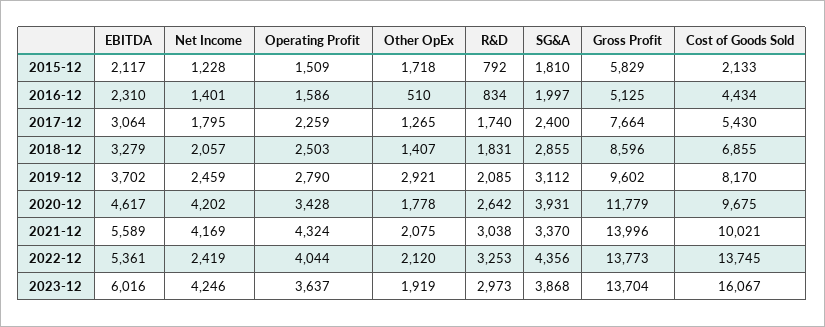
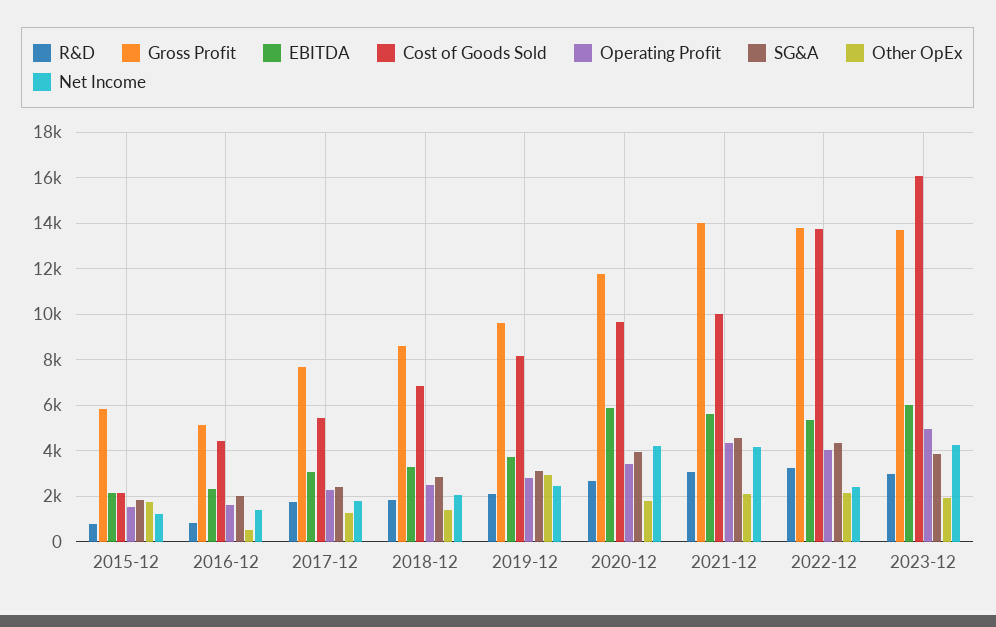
  {
    "EBITDA": {
      "2015-12": 2117,
      "2016-12": 2310,
      "2017-12": 3064,
      "2018-12": 3279,
      "2019-12": 3702,
-     "2020-12": 4617,
+     "2020-12": 6000,
      "2021-12": 5589,
      "2022-12": 5361,
      "2023-12": 6016
    },
    "Net Income": {
      "2015-12": 1228,
      "2016-12": 1401,
      "2017-12": 1795,
      "2018-12": 2057,
      "2019-12": 2459,
      "2020-12": 4202,
      "2021-12": 4169,
      "2022-12": 2419,
      "2023-12": 4246
    },
    "Operating Profit": {
      "2015-12": 1509,
      "2016-12": 1586,
      "2017-12": 2259,
      "2018-12": 2503,
      "2019-12": 2790,
      "2020-12": 3428,
      "2021-12": 4324,
      "2022-12": 4044,
-     "2023-12": 3637
+     "2023-12": 5000
    },
    "Other OpEx": {
      "2015-12": 1718,
      "2016-12": 510,
      "2017-12": 1265,
      "2018-12": 1407,
      "2019-12": 2921,
      "2020-12": 1778,
      "2021-12": 2075,
      "2022-12": 2120,
      "2023-12": 1919
    },
    "R&D": {
      "2015-12": 792,
      "2016-12": 834,
      "2017-12": 1740,
      "2018-12": 1831,
      "2019-12": 2085,
      "2020-12": 2642,
      "2021-12": 3038,
      "2022-12": 3253,
      "2023-12": 2973
    },
    "SG&A": {
      "2015-12": 1810,
      "2016-12": 1997,
      "2017-12": 2400,
      "2018-12": 2855,
      "2019-12": 3112,
      "2020-12": 3931,
-     "2021-12": 3370,
+     "2021-12": 4500,
      "2022-12": 4356,
      "2023-12": 3868
    },
    "Gross Profit": {
      "2015-12": 5829,
      "2016-12": 5125,
      "2017-12": 7664,
      "2018-12": 8596,
      "2019-12": 9602,
      "2020-12": 11779,
      "2021-12": 13996,
      "2022-12": 13773,
      "2023-12": 13704
    },
    "Cost of Goods Sold": {
      "2015-12": 2133,
      "2016-12": 4434,
      "2017-12": 5430,
      "2018-12": 6855,
      "2019-12": 8170,
      "2020-12": 9675,
      "2021-12": 10021,
      "2022-12": 13745,
      "2023-12": 16067
    }
  }

